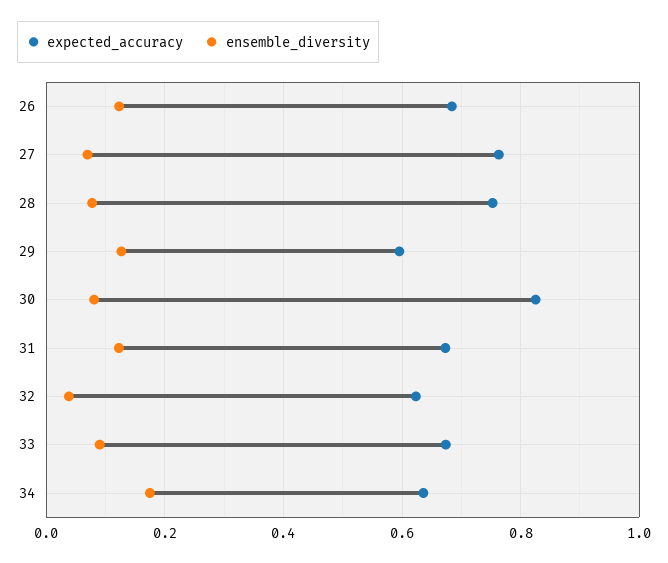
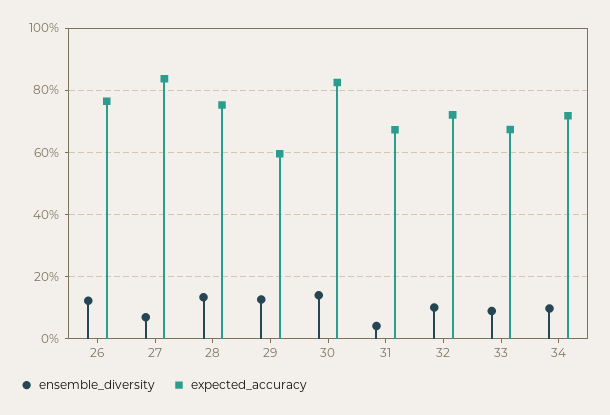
  {
    "expected_accuracy": {
-     "26": 0.68,
+     "26": 0.76,
-     "27": 0.76,
+     "27": 0.84,
      "28": 0.76,
      "29": 0.6,
      "30": 0.82,
      "31": 0.68,
-     "32": 0.62,
+     "32": 0.72,
      "33": 0.68,
-     "34": 0.64
+     "34": 0.72
    },
    "ensemble_diversity": {
      "26": 0.12,
      "27": 0.06,
-     "28": 0.08,
+     "28": 0.14,
      "29": 0.12,
-     "30": 0.08,
+     "30": 0.14,
-     "31": 0.12,
+     "31": 0.04,
-     "32": 0.04,
+     "32": 0.1,
      "33": 0.1,
-     "34": 0.18
+     "34": 0.1
    }
  }

